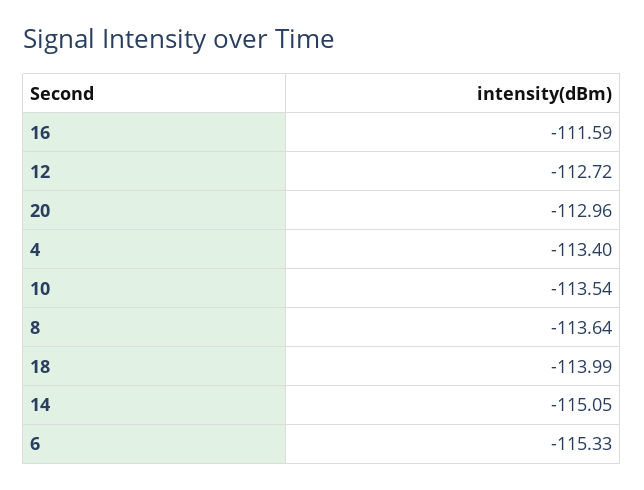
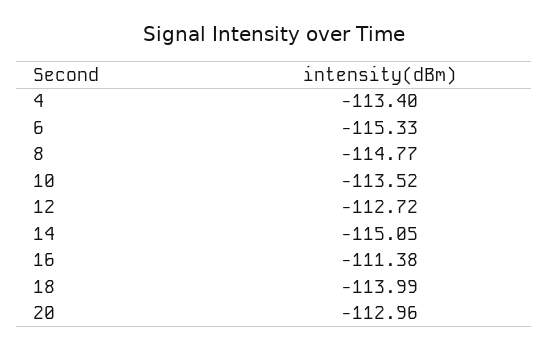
  {
-   "16": -111.59,
+   "16": -111.38,
    "12": -112.72,
    "20": -112.96,
    "4": -113.4,
-   "10": -113.54,
+   "10": -113.52,
-   "8": -113.64,
+   "8": -114.77,
    "18": -113.99,
    "14": -115.05,
    "6": -115.33
  }

